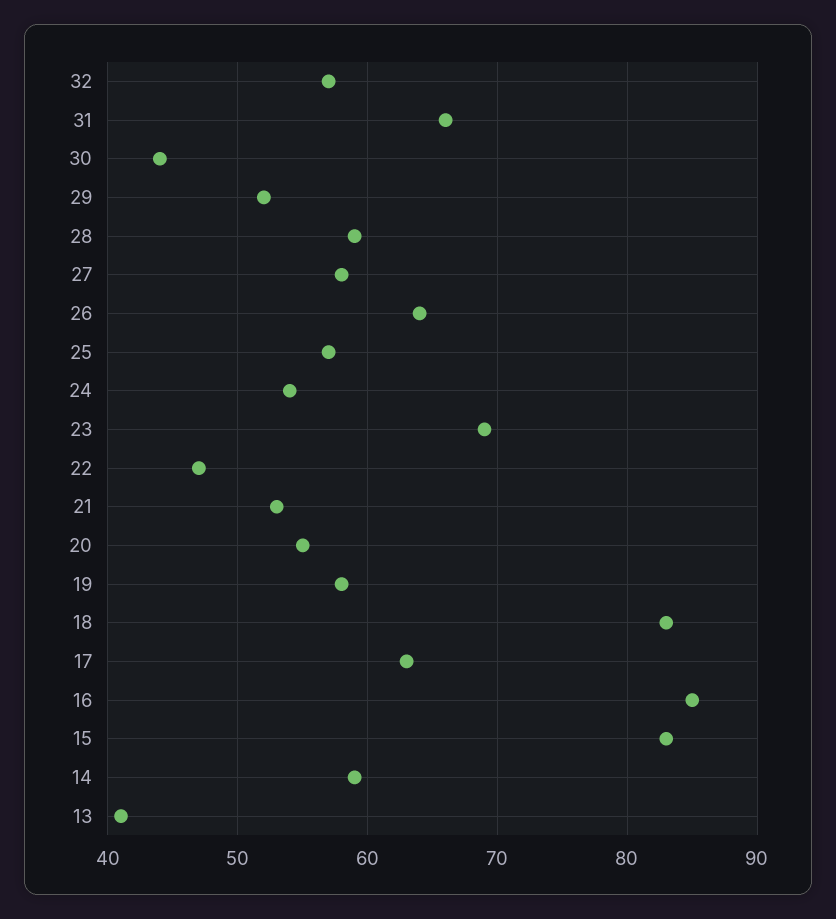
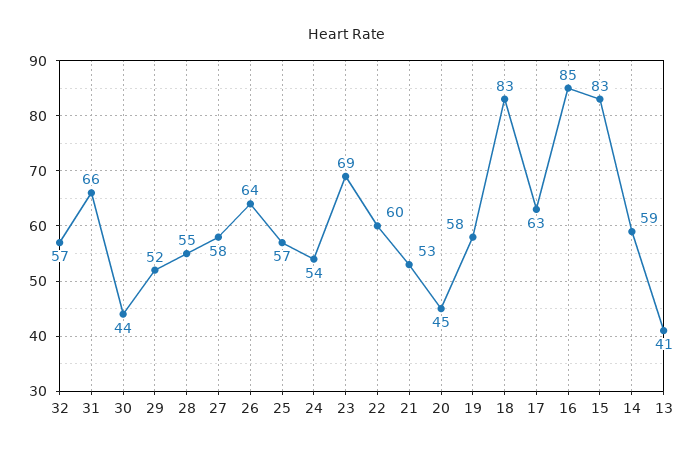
  {
    "32": 57,
    "31": 66,
    "30": 44,
    "29": 52,
-   "28": 59,
+   "28": 55,
    "27": 58,
    "26": 64,
    "25": 57,
    "24": 54,
    "23": 69,
-   "22": 47,
+   "22": 60,
    "21": 53,
-   "20": 55,
+   "20": 45,
    "19": 58,
    "18": 83,
    "17": 63,
    "16": 85,
    "15": 83,
    "14": 59,
    "13": 41
  }

